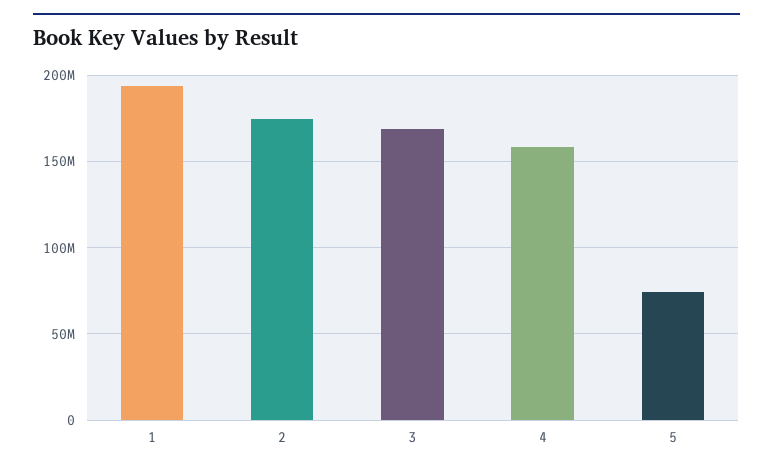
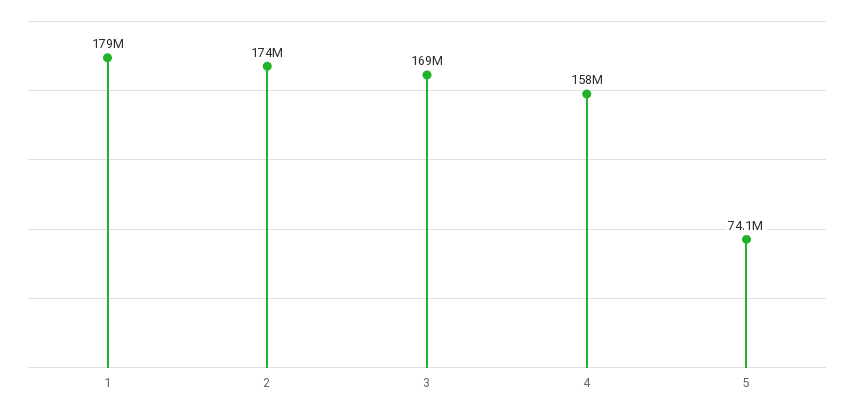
  {
-   "1": 195000000,
+   "1": 179000000,
    "2": 174000000,
    "3": 169000000,
    "4": 158000000,
    "5": 74100000
  }

